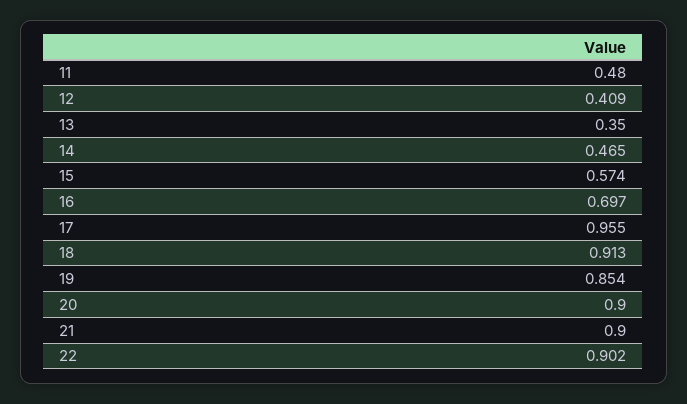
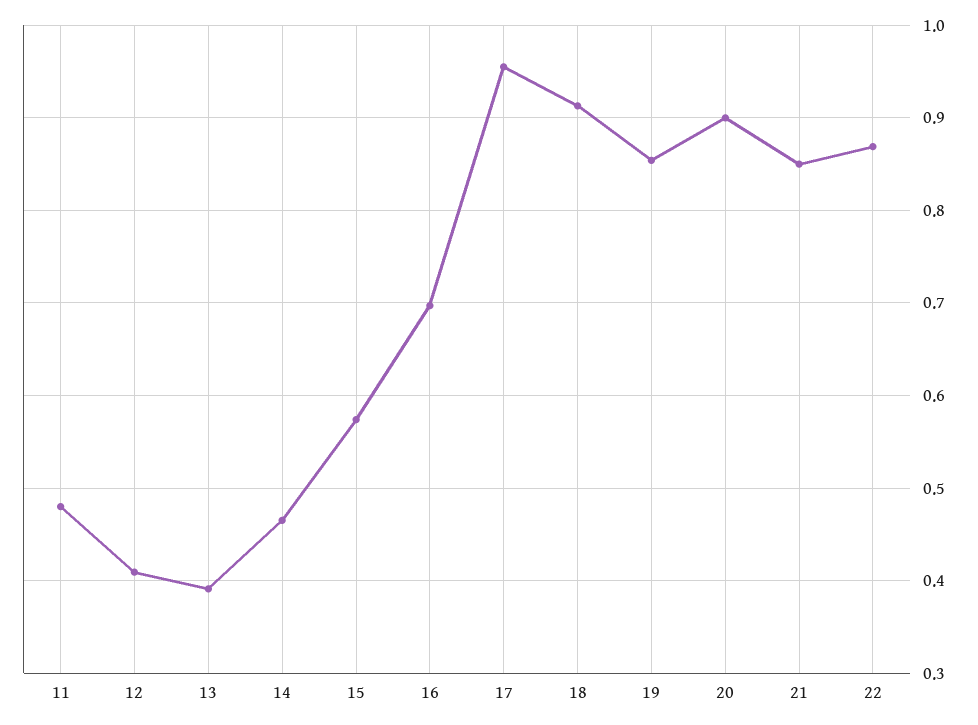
  {
    "11": 0.48,
    "12": 0.409,
-   "13": 0.35,
+   "13": 0.39,
    "14": 0.465,
    "15": 0.574,
    "16": 0.697,
    "17": 0.955,
    "18": 0.913,
    "19": 0.854,
    "20": 0.9,
-   "21": 0.9,
+   "21": 0.85,
-   "22": 0.902
+   "22": 0.87
  }

